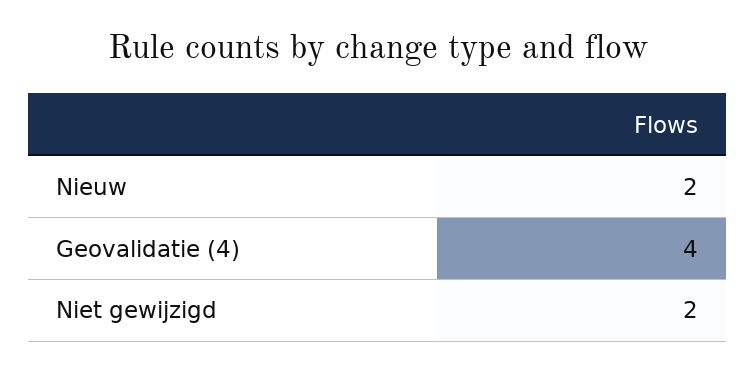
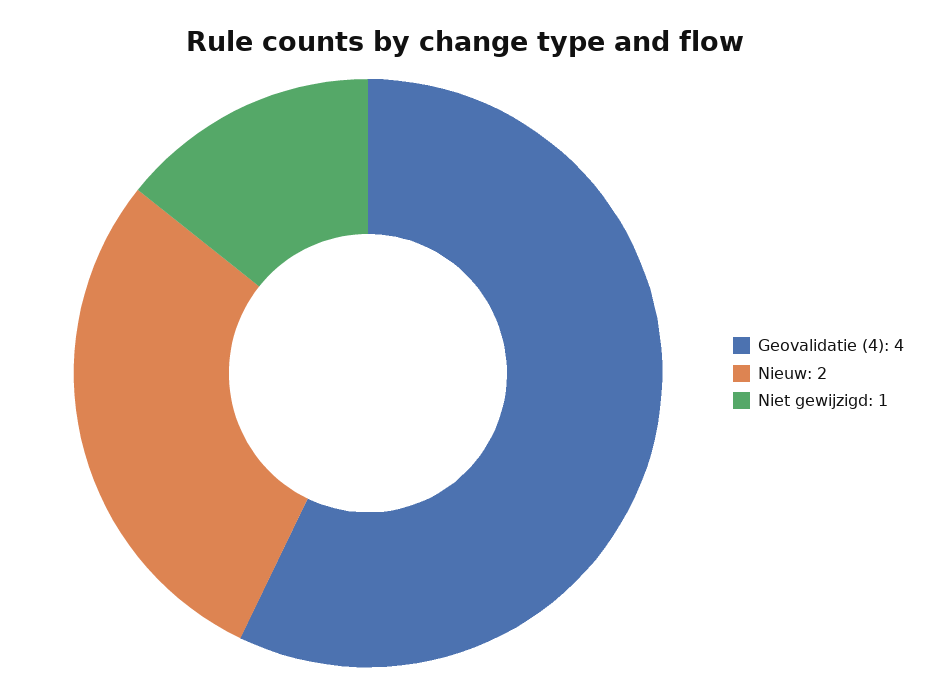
  {
    "Nieuw": 2,
    "Geovalidatie (4)": 4,
-   "Niet gewijzigd": 2
+   "Niet gewijzigd": 1
  }

